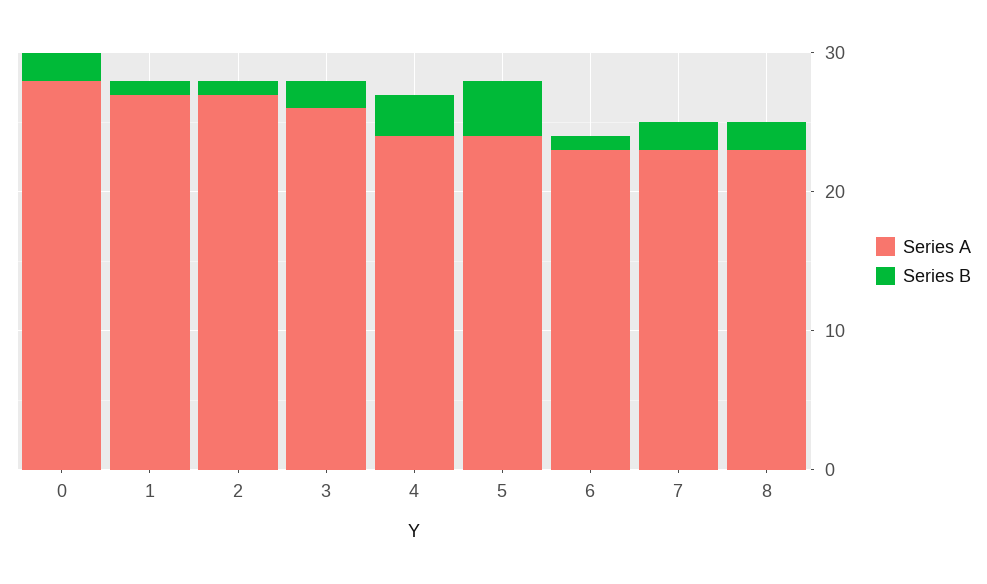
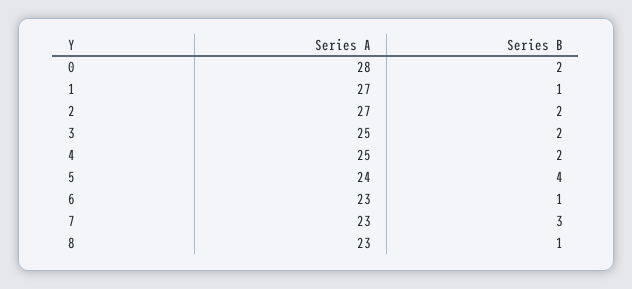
  {
    "Series A": {
      "0": 28,
      "1": 27,
      "2": 27,
-     "3": 26,
+     "3": 25,
-     "4": 24,
+     "4": 25,
      "5": 24,
      "6": 23,
      "7": 23,
      "8": 23
    },
    "Series B": {
      "0": 2,
      "1": 1,
-     "2": 1,
+     "2": 2,
      "3": 2,
-     "4": 3,
+     "4": 2,
      "5": 4,
      "6": 1,
-     "7": 2,
+     "7": 3,
-     "8": 2
+     "8": 1
    }
  }

